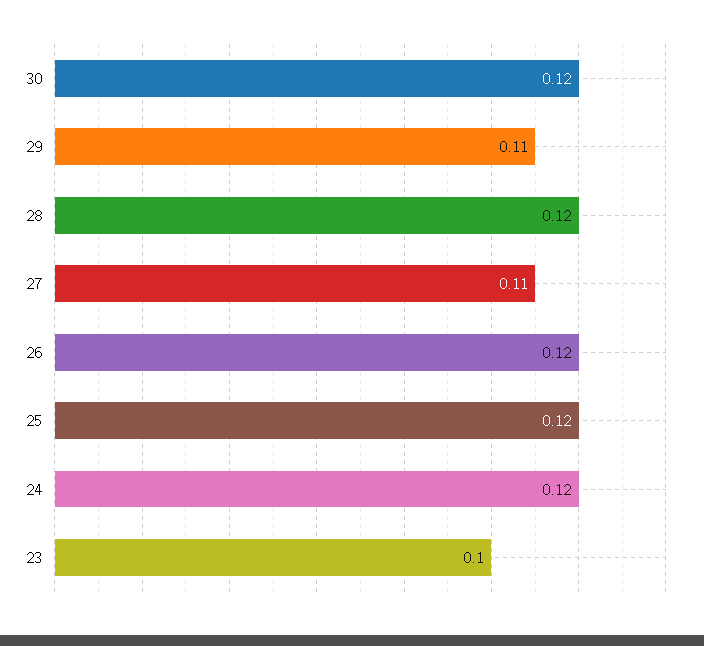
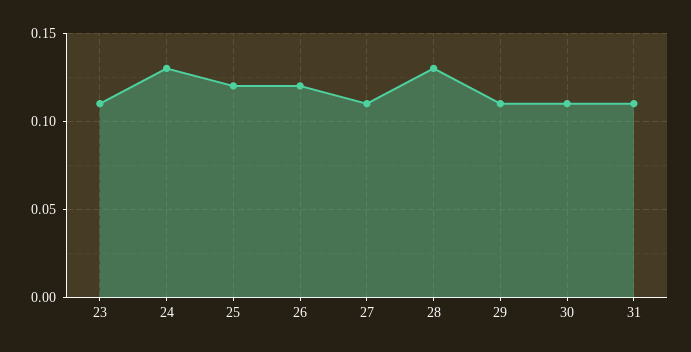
  {
-   "30": 0.12,
+   "30": 0.11,
    "29": 0.11,
-   "28": 0.12,
+   "28": 0.13,
    "27": 0.11,
    "26": 0.12,
    "25": 0.12,
-   "24": 0.12,
+   "24": 0.13,
-   "23": 0.1
+   "23": 0.11,
+   "31": 0.11
  }

